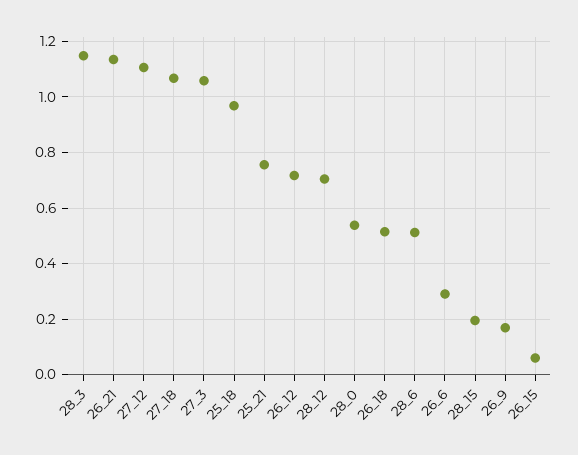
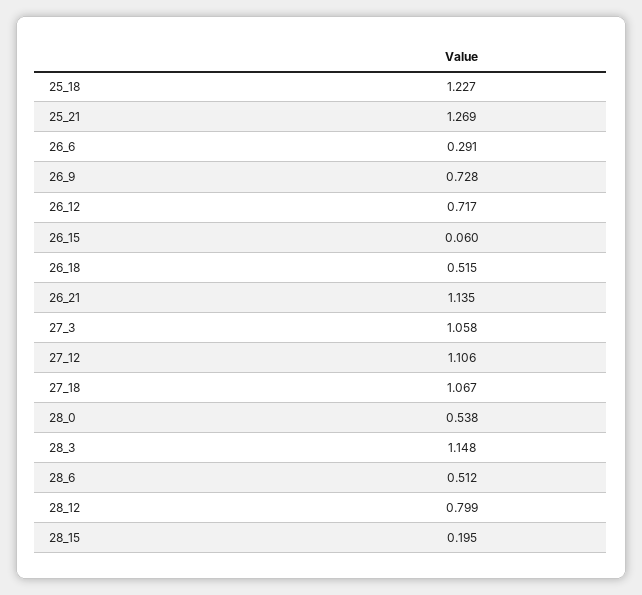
  {
    "28_3": 1.148,
    "26_21": 1.135,
    "27_12": 1.106,
    "27_18": 1.067,
    "27_3": 1.058,
-   "25_18": 0.975,
+   "25_18": 1.227,
-   "25_21": 0.75,
+   "25_21": 1.269,
    "26_12": 0.717,
-   "28_12": 0.7,
+   "28_12": 0.799,
    "28_0": 0.538,
    "26_18": 0.515,
    "28_6": 0.512,
    "26_6": 0.291,
    "28_15": 0.195,
-   "26_9": 0.175,
+   "26_9": 0.728,
    "26_15": 0.06
  }

